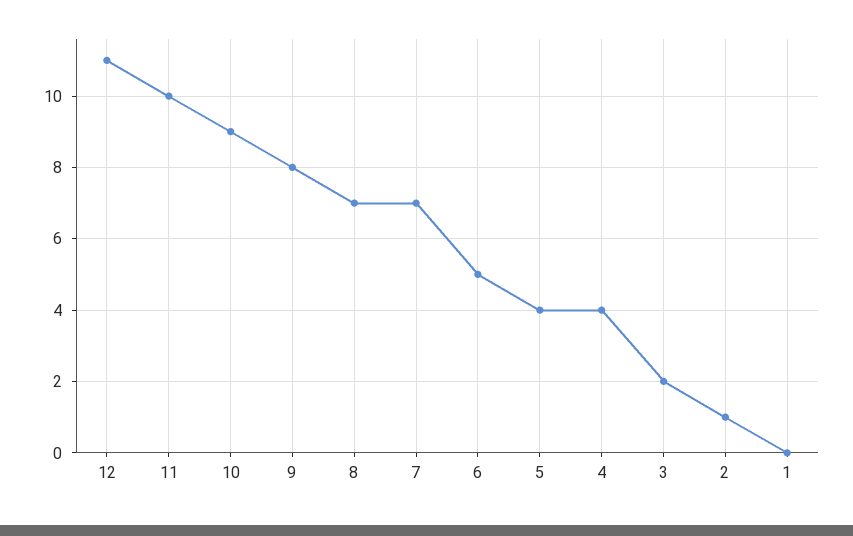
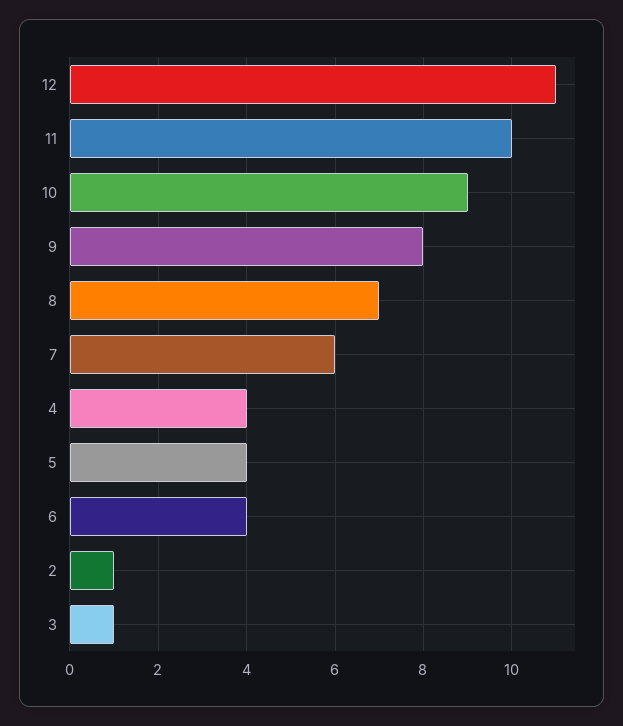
  {
    "12": 11,
    "11": 10,
    "10": 9,
    "9": 8,
    "8": 7,
-   "7": 7,
+   "7": 6,
-   "6": 5,
+   "6": 4,
    "5": 4,
    "4": 4,
-   "3": 2,
+   "3": 1,
-   "2": 1,
+   "2": 1
-   "1": 0
  }

